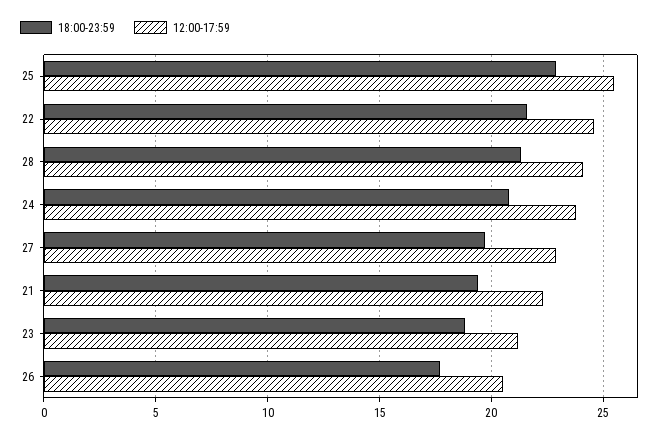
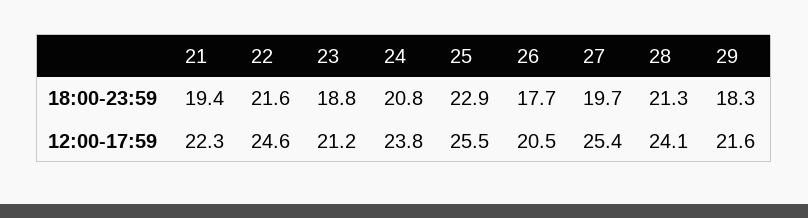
  {
    "18:00-23:59": {
      "25": 22.9,
      "22": 21.6,
      "28": 21.3,
      "24": 20.8,
      "27": 19.7,
      "21": 19.4,
      "23": 18.8,
-     "26": 17.7
+     "26": 17.7,
+     "29": 18.3
    },
    "12:00-17:59": {
      "25": 25.5,
      "22": 24.6,
      "28": 24.1,
      "24": 23.8,
-     "27": 23,
+     "27": 25.4,
      "21": 22.3,
      "23": 21.2,
-     "26": 20.5
+     "26": 20.5,
+     "29": 21.6
    }
  }

